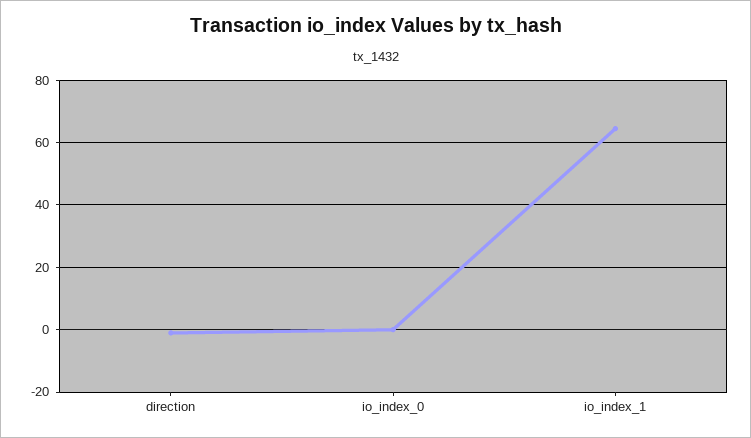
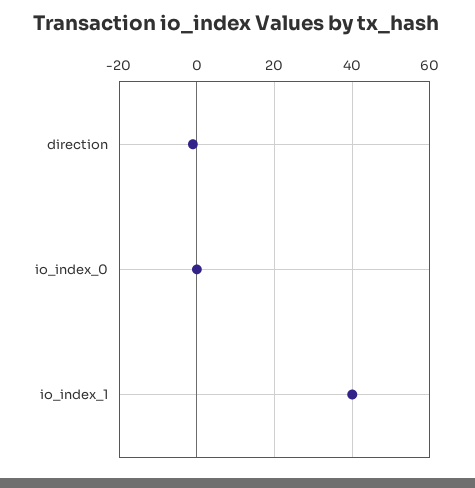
  {
    "direction": -2,
    "io_index_0": 0,
-   "io_index_1": 64
+   "io_index_1": 40
  }

